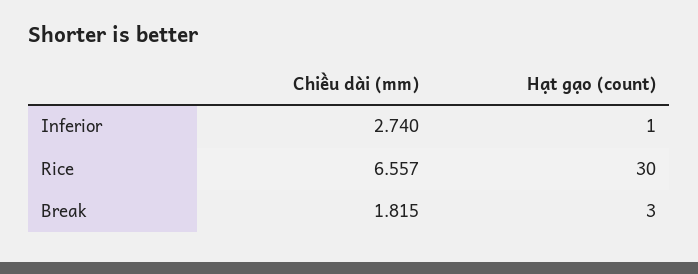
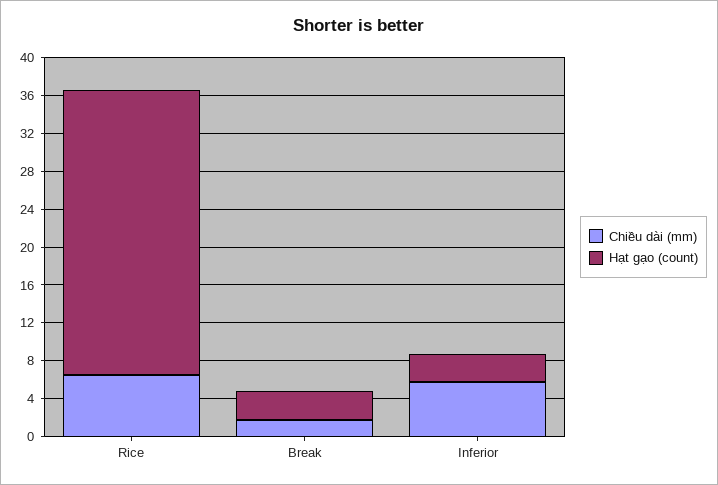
  {
    "Chiều dài (mm)": {
-     "Inferior": 2.74,
+     "Inferior": 6,
      "Rice": 6.557,
      "Break": 1.815
    },
    "Hạt gạo (count)": {
-     "Inferior": 1,
+     "Inferior": 3,
      "Rice": 30,
      "Break": 3
    }
  }

